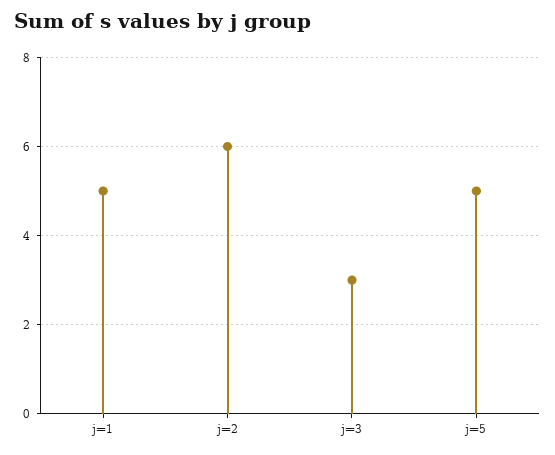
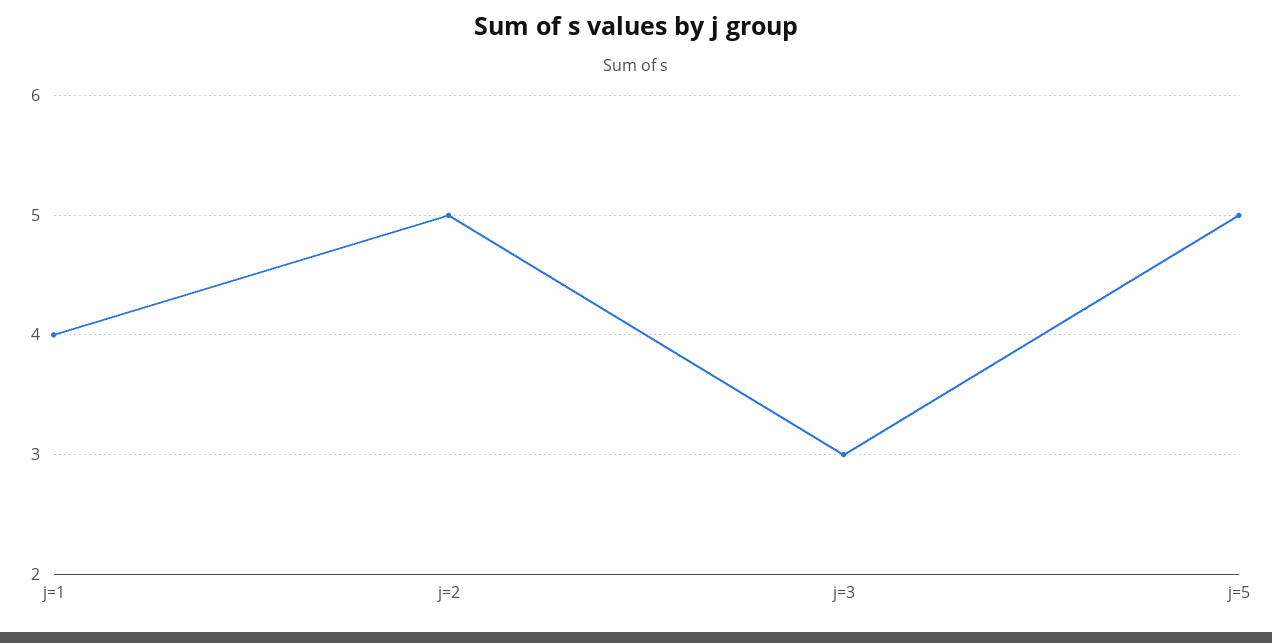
  {
-   "j=1": 5,
+   "j=1": 4,
-   "j=2": 6,
+   "j=2": 5,
    "j=3": 3,
    "j=5": 5
  }

